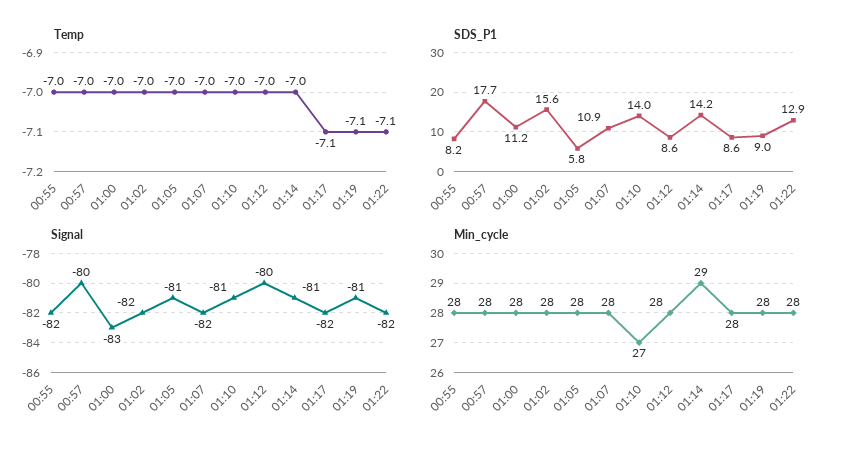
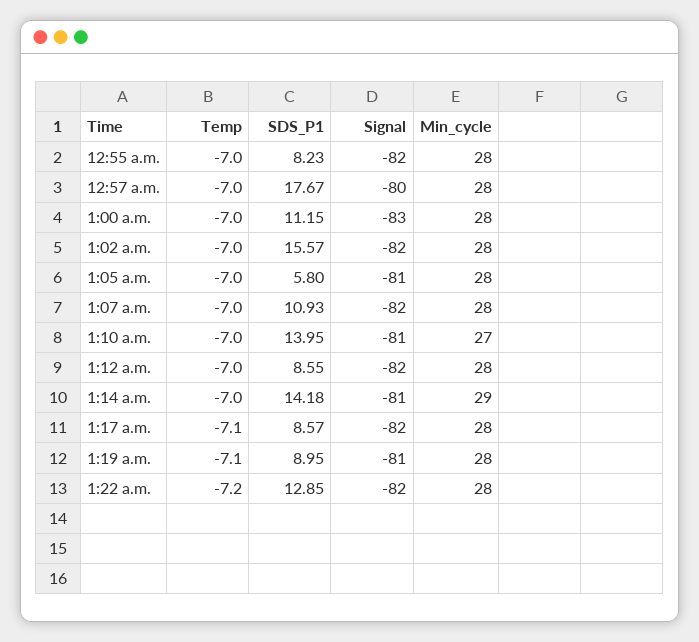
  {
    "Temp": {
      "00:55": -7,
      "00:57": -7,
      "01:00": -7,
      "01:02": -7,
      "01:05": -7,
      "01:07": -7,
      "01:10": -7,
      "01:12": -7,
      "01:14": -7,
      "01:17": -7.1,
      "01:19": -7.1,
-     "01:22": -7.1
+     "01:22": -7.2
    },
    "SDS_P1": {
      "00:55": 8.23,
      "00:57": 17.67,
      "01:00": 11.15,
      "01:02": 15.57,
      "01:05": 5.8,
      "01:07": 10.93,
      "01:10": 13.95,
      "01:12": 8.55,
      "01:14": 14.18,
      "01:17": 8.57,
      "01:19": 8.95,
      "01:22": 12.85
    },
    "Signal": {
      "00:55": -82,
      "00:57": -80,
      "01:00": -83,
      "01:02": -82,
      "01:05": -81,
      "01:07": -82,
      "01:10": -81,
-     "01:12": -80,
+     "01:12": -82,
      "01:14": -81,
      "01:17": -82,
      "01:19": -81,
      "01:22": -82
    },
    "Min_cycle": {
      "00:55": 28,
      "00:57": 28,
      "01:00": 28,
      "01:02": 28,
      "01:05": 28,
      "01:07": 28,
      "01:10": 27,
      "01:12": 28,
      "01:14": 29,
      "01:17": 28,
      "01:19": 28,
      "01:22": 28
    }
  }

